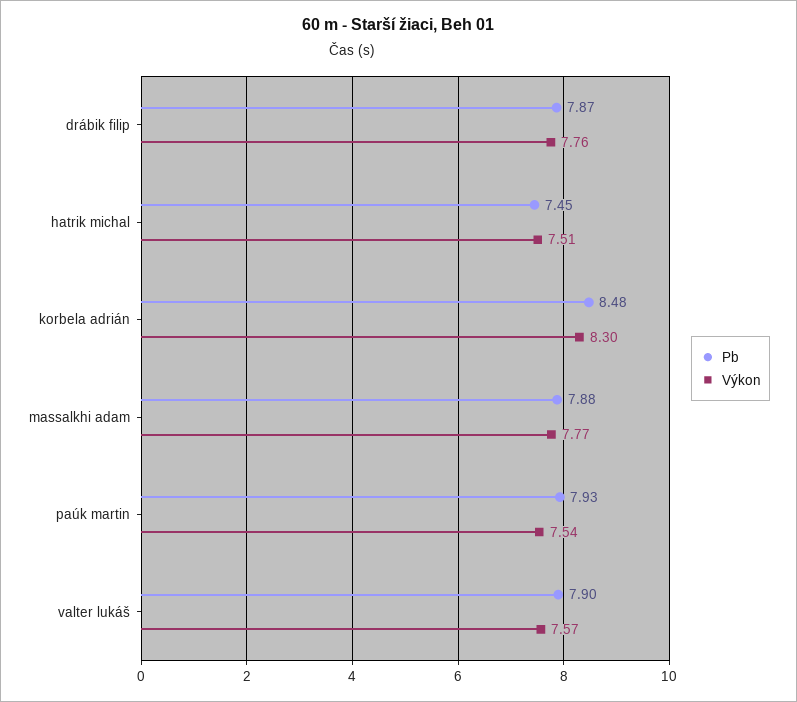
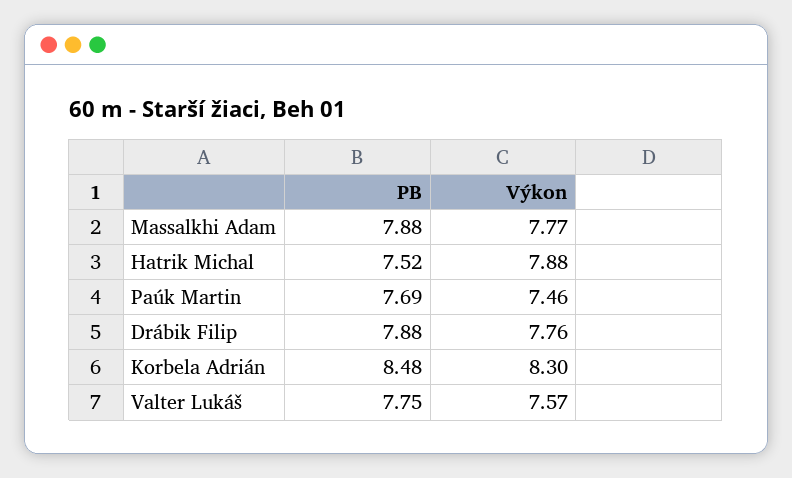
  {
    "Pb": {
-     "drábik filip": 7.87,
+     "drábik filip": 7.88,
-     "hatrik michal": 7.45,
+     "hatrik michal": 7.52,
      "korbela adrián": 8.48,
      "massalkhi adam": 7.88,
-     "paúk martin": 7.93,
+     "paúk martin": 7.69,
-     "valter lukáš": 7.9
+     "valter lukáš": 7.75
    },
    "Výkon": {
      "drábik filip": 7.76,
-     "hatrik michal": 7.51,
+     "hatrik michal": 7.88,
      "korbela adrián": 8.3,
      "massalkhi adam": 7.77,
-     "paúk martin": 7.54,
+     "paúk martin": 7.46,
      "valter lukáš": 7.57
    }
  }

